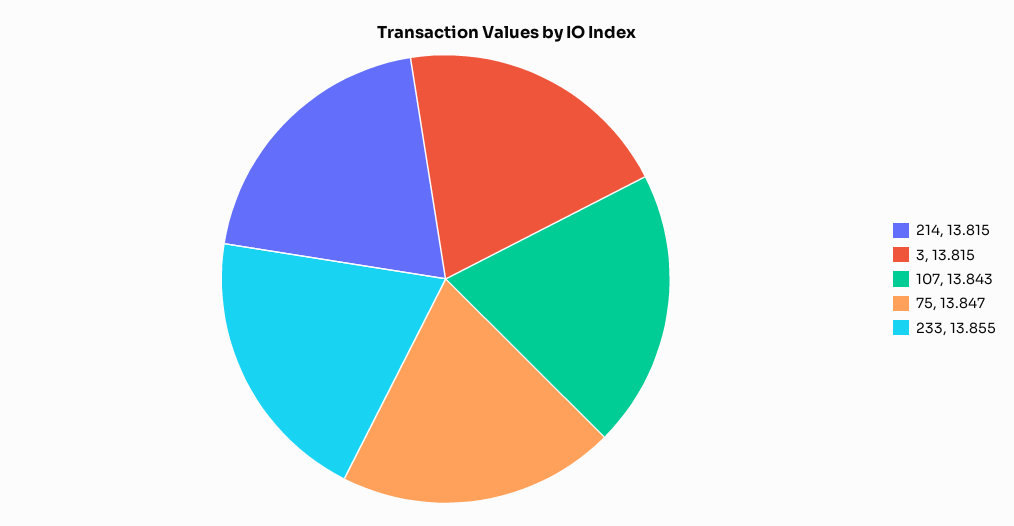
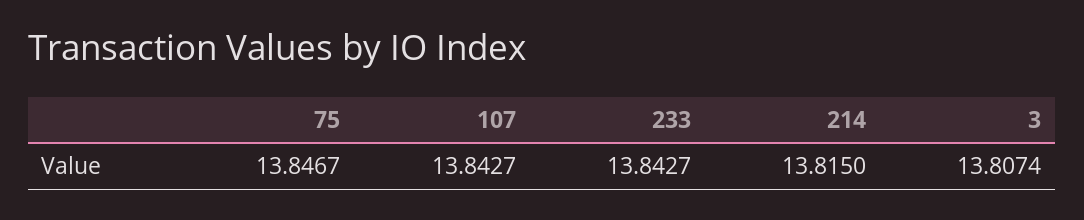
  {
    "214": 13.815,
-   "3": 13.815,
+   "3": 13.8074,
    "107": 13.8427,
    "75": 13.8467,
-   "233": 13.855
+   "233": 13.8427
  }

